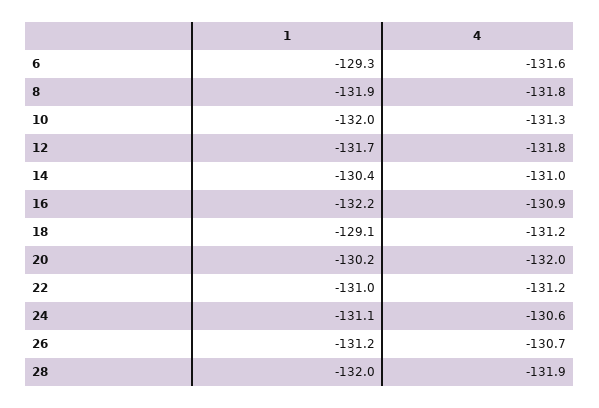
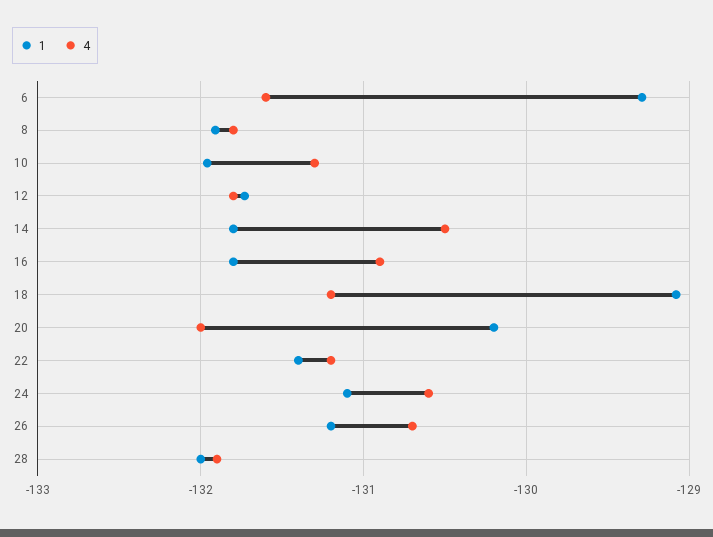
  {
    "1": {
      "6": -129.3,
      "8": -131.9,
      "10": -132,
      "12": -131.7,
-     "14": -130.4,
+     "14": -131.8,
-     "16": -132.2,
+     "16": -131.8,
      "18": -129.1,
      "20": -130.2,
-     "22": -131,
+     "22": -131.4,
      "24": -131.1,
      "26": -131.2,
      "28": -132
    },
    "4": {
      "6": -131.6,
      "8": -131.8,
      "10": -131.3,
      "12": -131.8,
-     "14": -131,
+     "14": -130.5,
      "16": -130.9,
      "18": -131.2,
      "20": -132,
      "22": -131.2,
      "24": -130.6,
      "26": -130.7,
      "28": -131.9
    }
  }

